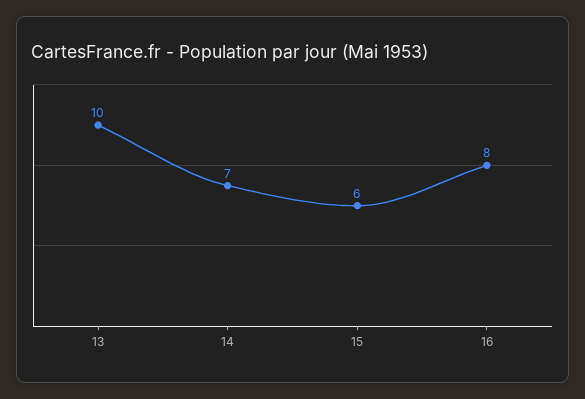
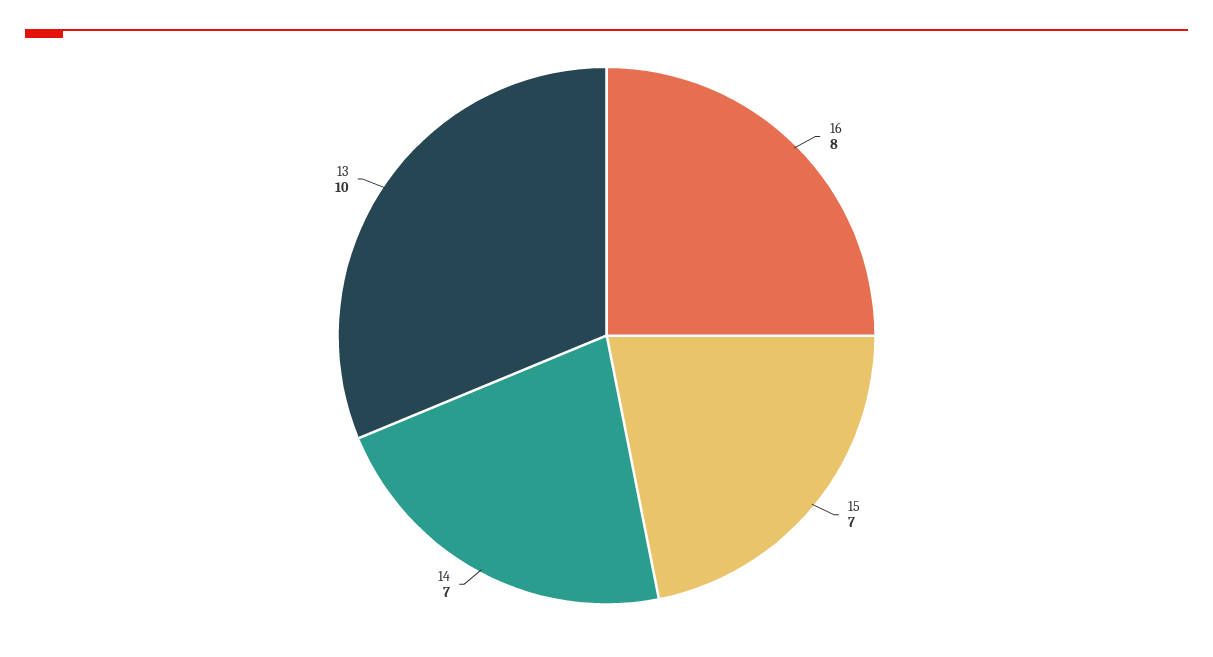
  {
    "13": 10,
    "14": 7,
-   "15": 6,
+   "15": 7,
    "16": 8
  }

